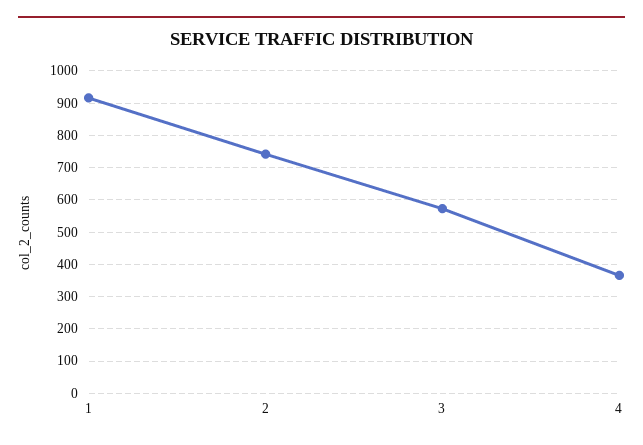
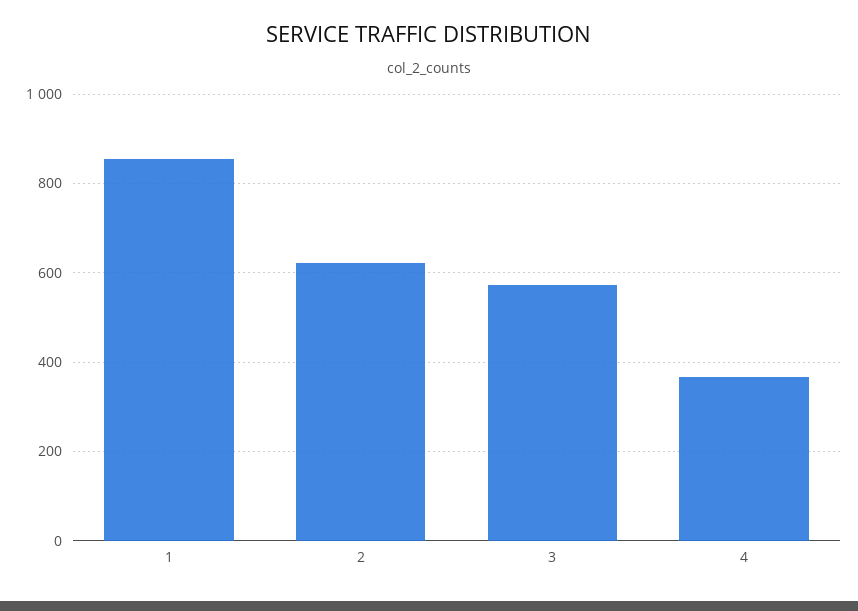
  {
-   "1": 920,
+   "1": 860,
-   "2": 740,
+   "2": 620,
    "3": 580,
    "4": 360
  }

